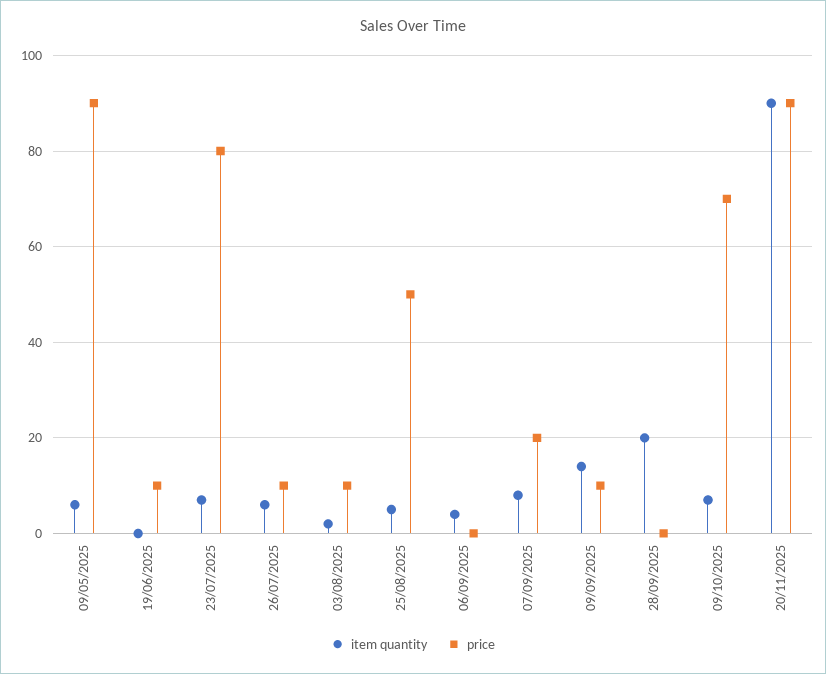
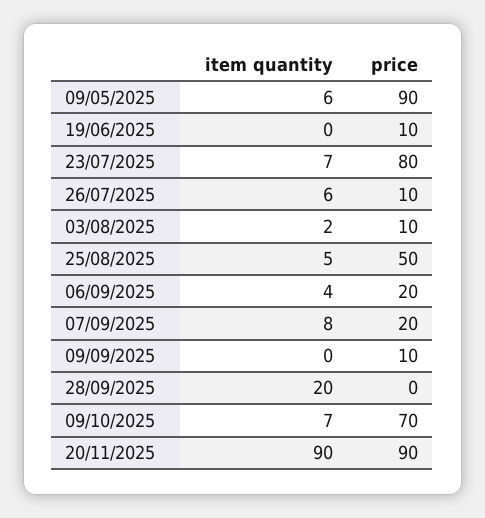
  {
    "item quantity": {
      "09/05/2025": 6,
      "19/06/2025": 0,
      "23/07/2025": 7,
      "26/07/2025": 6,
      "03/08/2025": 2,
      "25/08/2025": 5,
      "06/09/2025": 4,
      "07/09/2025": 8,
-     "09/09/2025": 15,
+     "09/09/2025": 0,
      "28/09/2025": 20,
      "09/10/2025": 7,
      "20/11/2025": 90
    },
    "price": {
      "09/05/2025": 90,
      "19/06/2025": 10,
      "23/07/2025": 80,
      "26/07/2025": 10,
      "03/08/2025": 10,
      "25/08/2025": 50,
-     "06/09/2025": 0,
+     "06/09/2025": 20,
      "07/09/2025": 20,
      "09/09/2025": 10,
      "28/09/2025": 0,
      "09/10/2025": 70,
      "20/11/2025": 90
    }
  }

